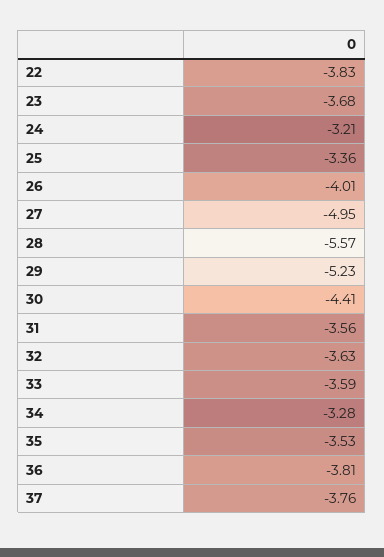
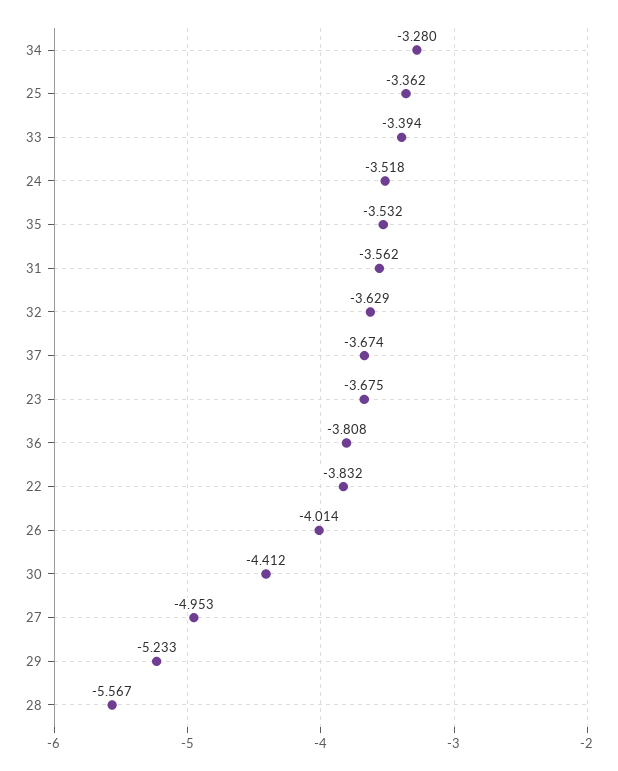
  {
    "22": -3.832,
    "23": -3.675,
-   "24": -3.21,
+   "24": -3.518,
    "25": -3.362,
    "26": -4.014,
    "27": -4.953,
    "28": -5.567,
    "29": -5.233,
    "30": -4.412,
    "31": -3.562,
    "32": -3.629,
-   "33": -3.59,
+   "33": -3.394,
    "34": -3.28,
    "35": -3.532,
    "36": -3.808,
-   "37": -3.76
+   "37": -3.674
  }

